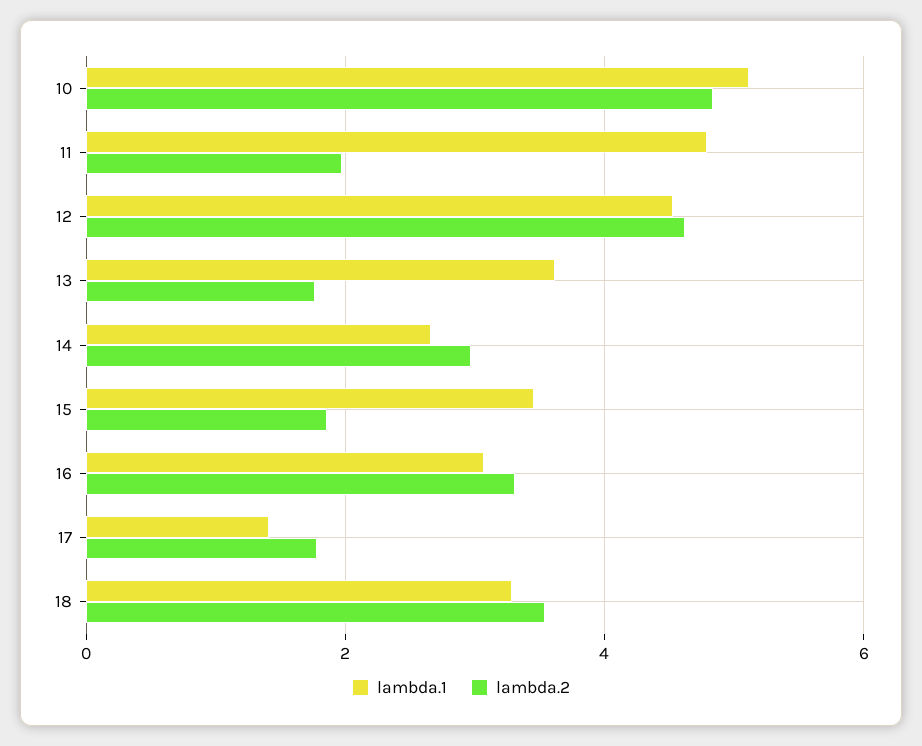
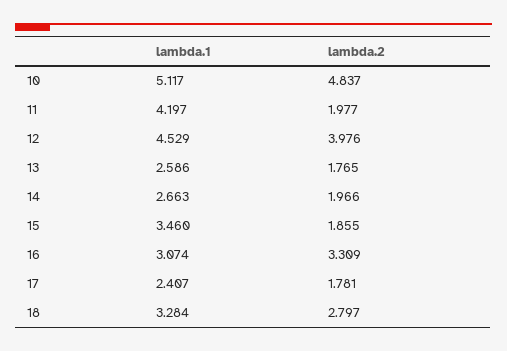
  {
    "lambda.1": {
      "10": 5.117,
-     "11": 4.8,
+     "11": 4.197,
      "12": 4.529,
-     "13": 3.6,
+     "13": 2.586,
      "14": 2.663,
      "15": 3.46,
      "16": 3.074,
-     "17": 1.4,
+     "17": 2.407,
      "18": 3.284
    },
    "lambda.2": {
      "10": 4.837,
      "11": 1.977,
-     "12": 4.6,
+     "12": 3.976,
      "13": 1.765,
-     "14": 3,
+     "14": 1.966,
      "15": 1.855,
      "16": 3.309,
      "17": 1.781,
-     "18": 3.6
+     "18": 2.797
    }
  }

